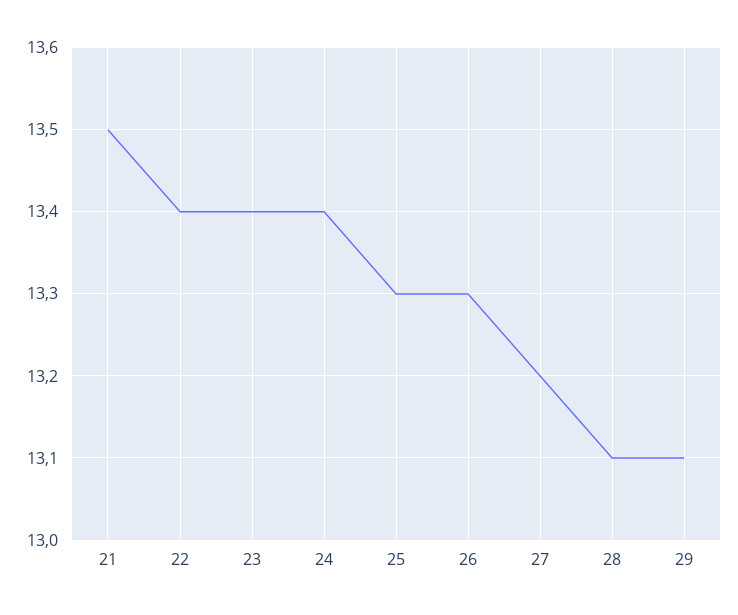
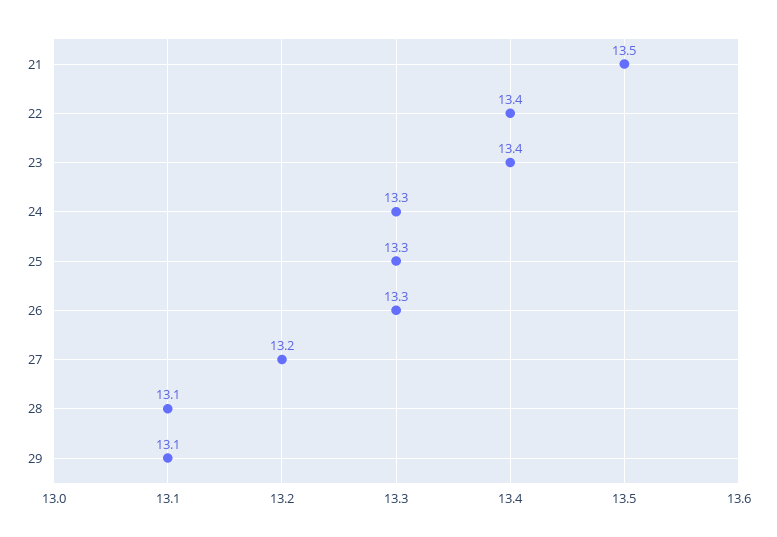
  {
    "21": 13.5,
    "22": 13.4,
    "23": 13.4,
-   "24": 13.4,
+   "24": 13.3,
    "25": 13.3,
    "26": 13.3,
    "27": 13.2,
    "28": 13.1,
    "29": 13.1
  }

